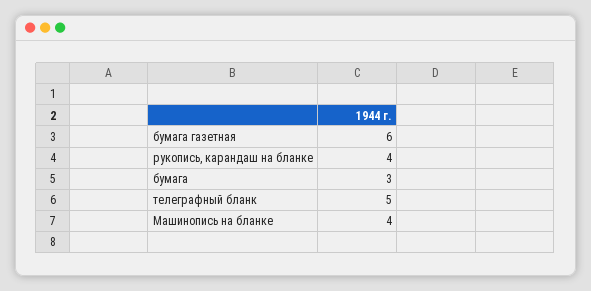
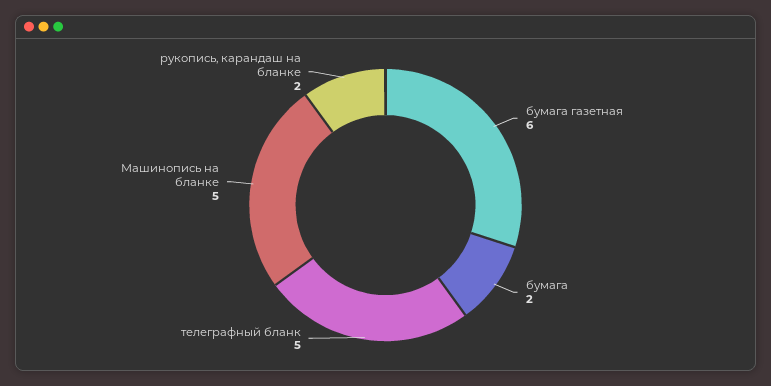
  {
    "бумага газетная": 6,
-   "рукопись, карандаш на бланке": 4,
+   "рукопись, карандаш на бланке": 2,
-   "бумага": 3,
+   "бумага": 2,
    "телеграфный бланк": 5,
-   "Машинопись на бланке": 4
+   "Машинопись на бланке": 5
  }

